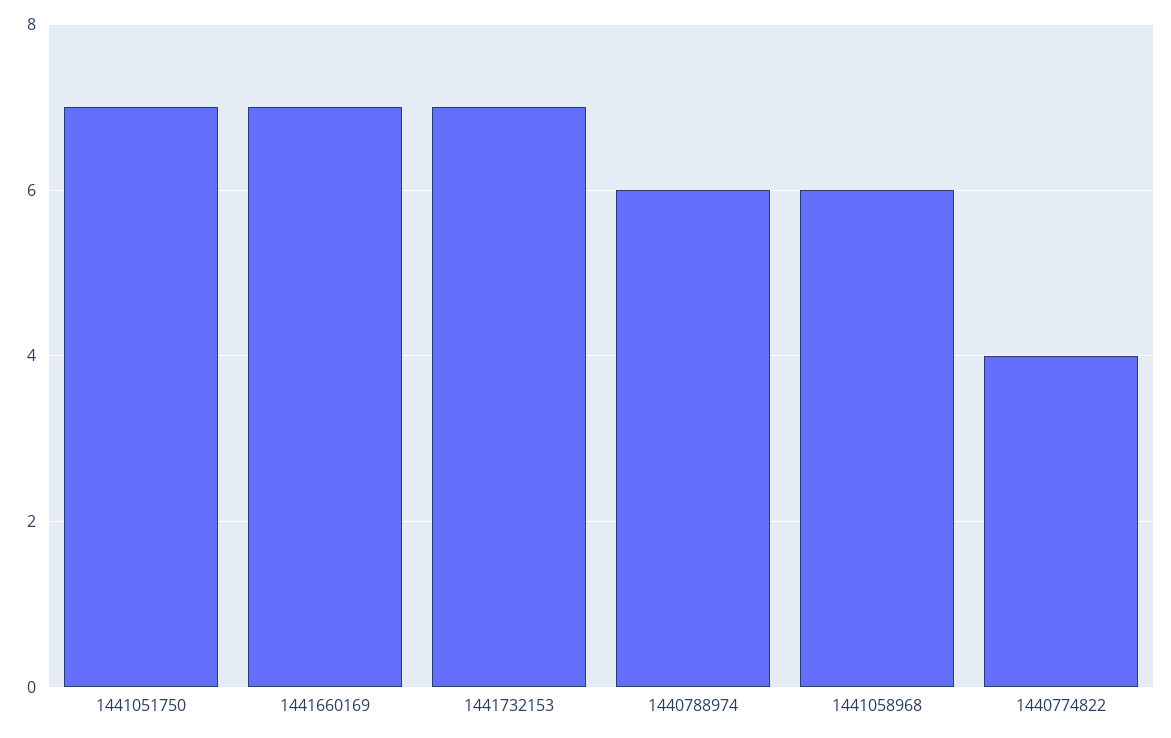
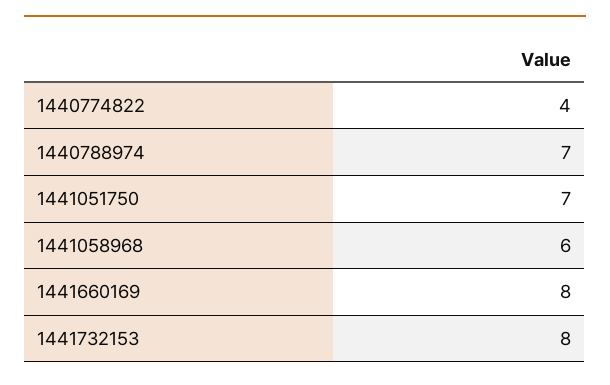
  {
    "1441051750": 7,
-   "1441660169": 7,
+   "1441660169": 8,
-   "1441732153": 7,
+   "1441732153": 8,
-   "1440788974": 6,
+   "1440788974": 7,
    "1441058968": 6,
    "1440774822": 4
  }

